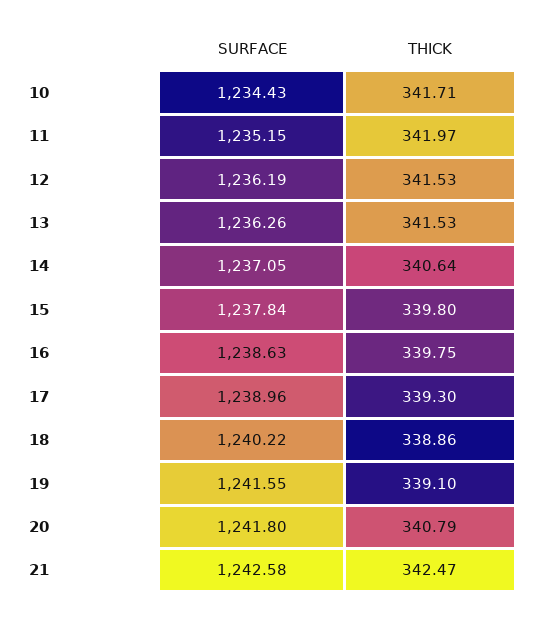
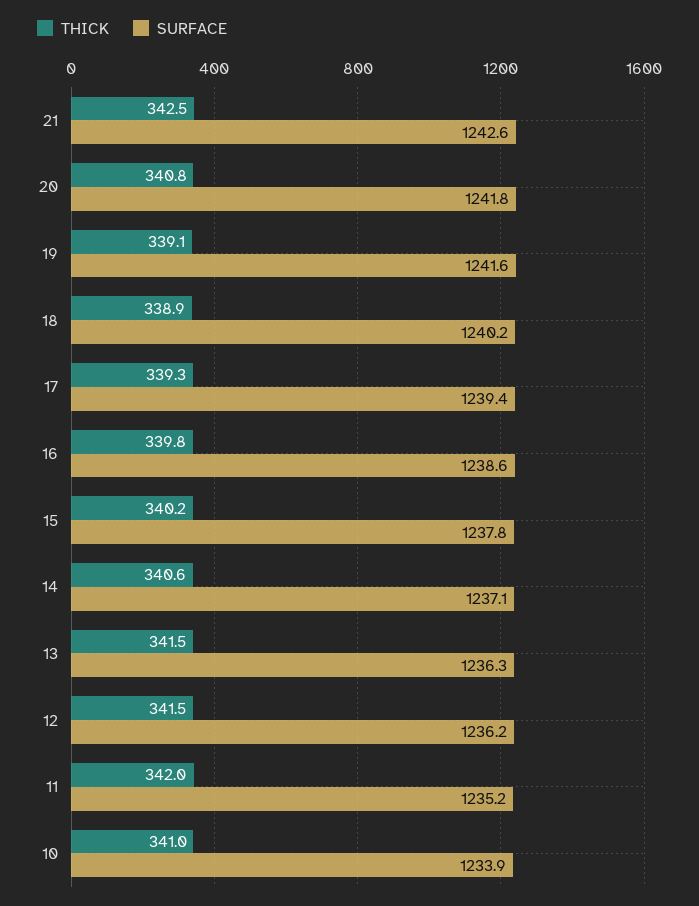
  {
    "SURFACE": {
-     "10": 1234.43,
+     "10": 1233.9,
      "11": 1235.15,
      "12": 1236.19,
      "13": 1236.26,
      "14": 1237.05,
      "15": 1237.84,
      "16": 1238.63,
-     "17": 1238.96,
+     "17": 1239.4,
      "18": 1240.22,
      "19": 1241.55,
      "20": 1241.8,
      "21": 1242.58
    },
    "THICK": {
-     "10": 341.71,
+     "10": 341,
      "11": 341.97,
      "12": 341.53,
      "13": 341.53,
      "14": 340.64,
-     "15": 339.8,
+     "15": 340.2,
      "16": 339.75,
      "17": 339.3,
      "18": 338.86,
      "19": 339.1,
      "20": 340.79,
      "21": 342.47
    }
  }

